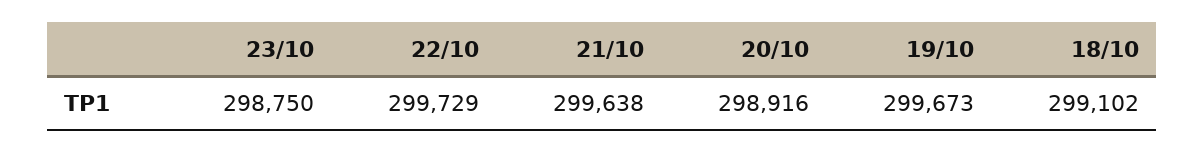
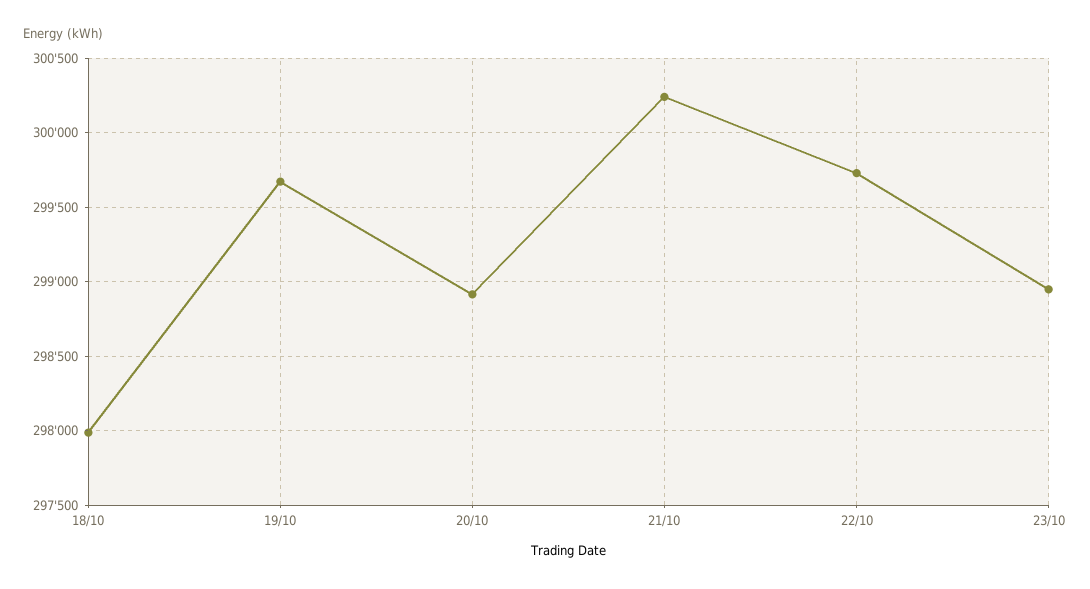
  {
-   "23/10": 298750,
+   "23/10": 298950,
    "22/10": 299729,
-   "21/10": 299638,
+   "21/10": 300250,
    "20/10": 298916,
    "19/10": 299673,
-   "18/10": 299102
+   "18/10": 298000
  }

